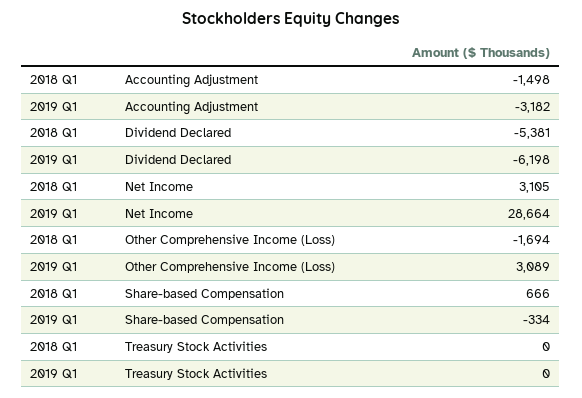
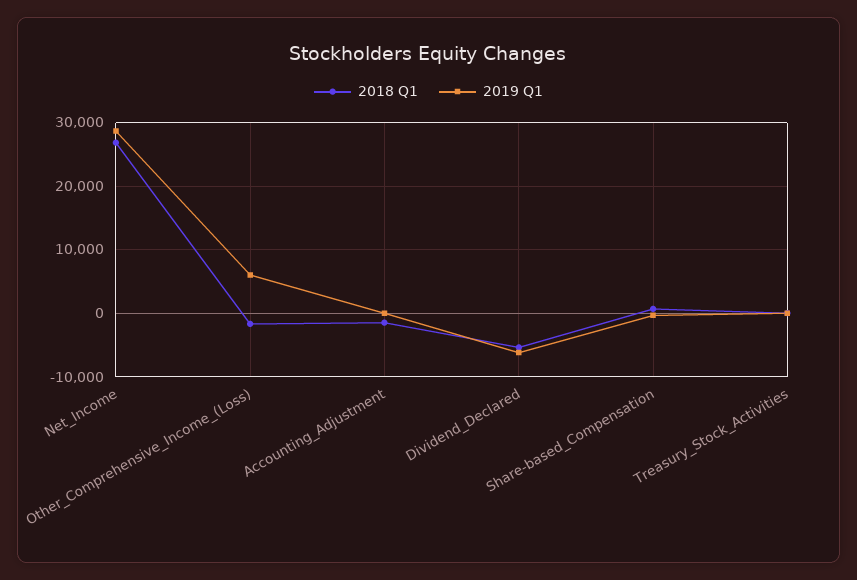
  {
    "2018 Q1": {
      "Accounting Adjustment": -1498,
      "Dividend Declared": -5381,
-     "Net Income": 3105,
+     "Net Income": 27000,
      "Other Comprehensive Income (Loss)": -1694,
      "Share-based Compensation": 666,
      "Treasury Stock Activities": 0
    },
    "2019 Q1": {
-     "Accounting Adjustment": -3182,
+     "Accounting Adjustment": 0,
      "Dividend Declared": -6198,
      "Net Income": 28664,
-     "Other Comprehensive Income (Loss)": 3089,
+     "Other Comprehensive Income (Loss)": 6000,
      "Share-based Compensation": -334,
      "Treasury Stock Activities": 0
    }
  }

